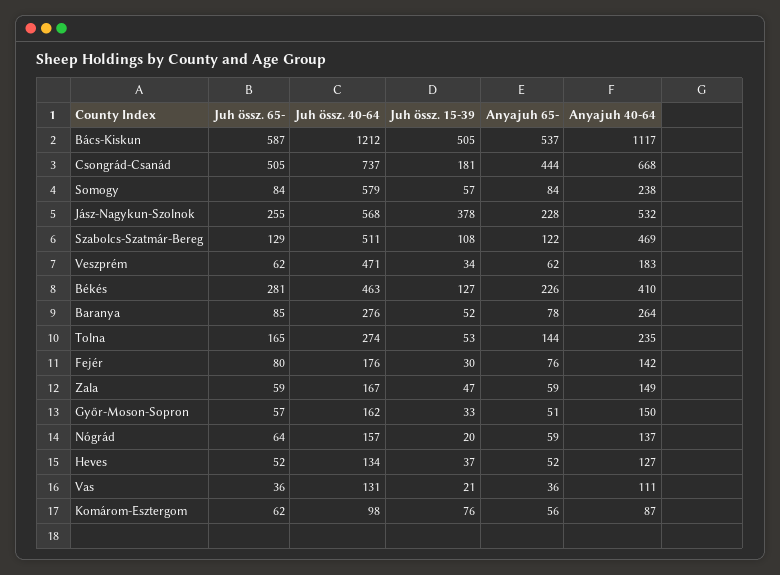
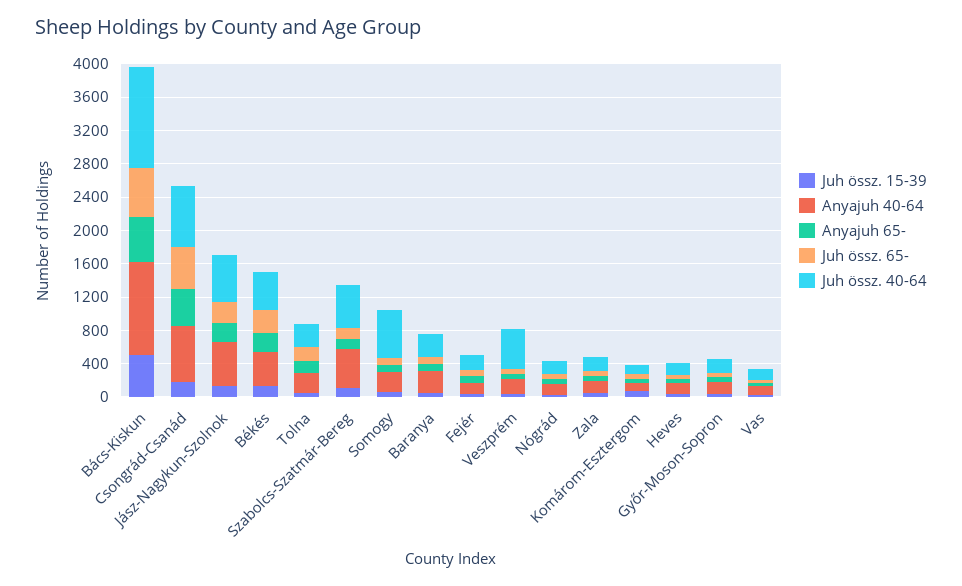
  {
    "Juh össz. 65-": {
      "Bács-Kiskun": 587,
      "Csongrád-Csanád": 505,
      "Somogy": 84,
      "Jász-Nagykun-Szolnok": 255,
      "Szabolcs-Szatmár-Bereg": 129,
      "Veszprém": 62,
      "Békés": 281,
      "Baranya": 85,
      "Tolna": 165,
      "Fejér": 80,
      "Zala": 59,
      "Győr-Moson-Sopron": 57,
      "Nógrád": 64,
      "Heves": 52,
      "Vas": 36,
      "Komárom-Esztergom": 62
    },
    "Juh össz. 40-64": {
      "Bács-Kiskun": 1212,
      "Csongrád-Csanád": 737,
      "Somogy": 579,
      "Jász-Nagykun-Szolnok": 568,
      "Szabolcs-Szatmár-Bereg": 511,
      "Veszprém": 471,
      "Békés": 463,
      "Baranya": 276,
      "Tolna": 274,
      "Fejér": 176,
      "Zala": 167,
      "Győr-Moson-Sopron": 162,
      "Nógrád": 157,
      "Heves": 134,
      "Vas": 131,
      "Komárom-Esztergom": 98
    },
    "Juh össz. 15-39": {
      "Bács-Kiskun": 505,
      "Csongrád-Csanád": 181,
      "Somogy": 57,
-     "Jász-Nagykun-Szolnok": 378,
+     "Jász-Nagykun-Szolnok": 100,
      "Szabolcs-Szatmár-Bereg": 108,
      "Veszprém": 34,
      "Békés": 127,
      "Baranya": 52,
      "Tolna": 53,
      "Fejér": 30,
      "Zala": 47,
      "Győr-Moson-Sopron": 33,
      "Nógrád": 20,
      "Heves": 37,
      "Vas": 21,
      "Komárom-Esztergom": 76
    },
    "Anyajuh 65-": {
      "Bács-Kiskun": 537,
      "Csongrád-Csanád": 444,
      "Somogy": 84,
      "Jász-Nagykun-Szolnok": 228,
      "Szabolcs-Szatmár-Bereg": 122,
      "Veszprém": 62,
      "Békés": 226,
      "Baranya": 78,
      "Tolna": 144,
      "Fejér": 76,
      "Zala": 59,
      "Győr-Moson-Sopron": 51,
      "Nógrád": 59,
      "Heves": 52,
      "Vas": 36,
      "Komárom-Esztergom": 56
    },
    "Anyajuh 40-64": {
      "Bács-Kiskun": 1117,
      "Csongrád-Csanád": 668,
      "Somogy": 238,
      "Jász-Nagykun-Szolnok": 532,
      "Szabolcs-Szatmár-Bereg": 469,
      "Veszprém": 183,
      "Békés": 410,
      "Baranya": 264,
      "Tolna": 235,
      "Fejér": 142,
      "Zala": 149,
      "Győr-Moson-Sopron": 150,
      "Nógrád": 137,
      "Heves": 127,
      "Vas": 111,
      "Komárom-Esztergom": 87
    }
  }

